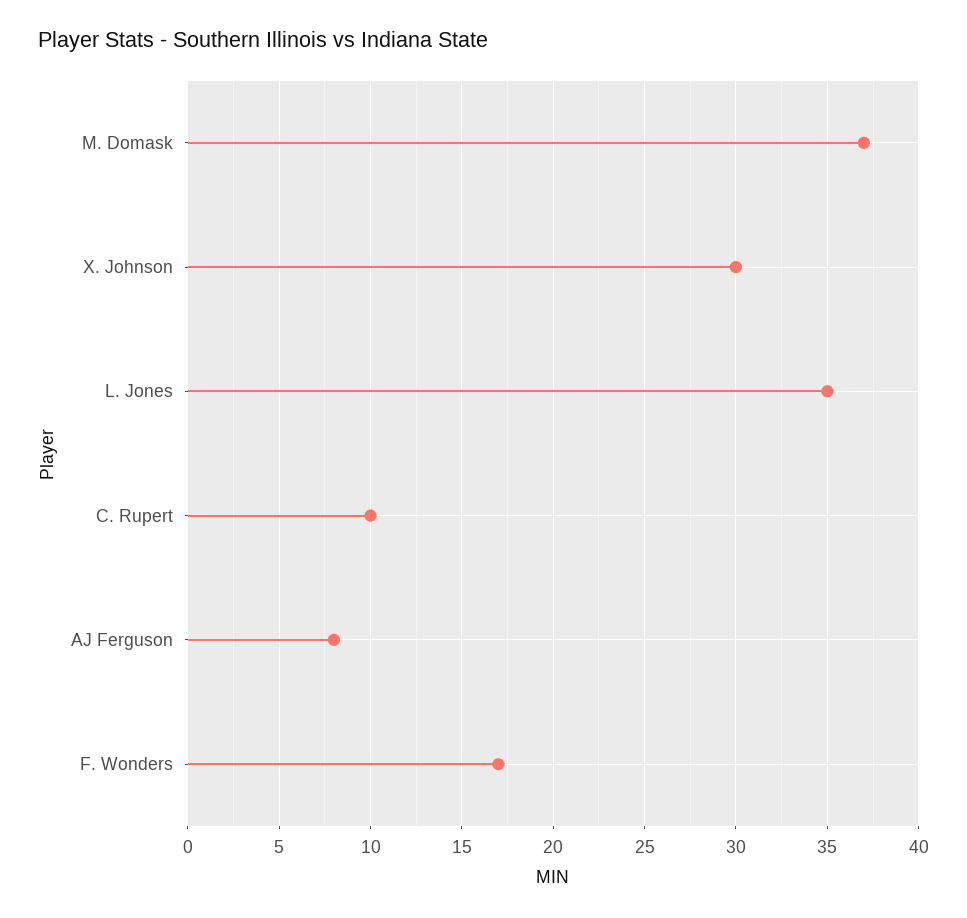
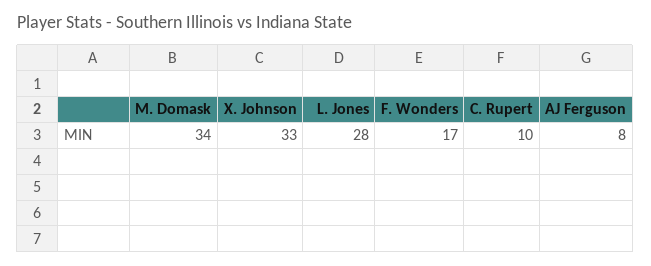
  {
-   "M. Domask": 37,
+   "M. Domask": 34,
-   "X. Johnson": 30,
+   "X. Johnson": 33,
-   "L. Jones": 35,
+   "L. Jones": 28,
    "C. Rupert": 10,
    "AJ Ferguson": 8,
    "F. Wonders": 17
  }

